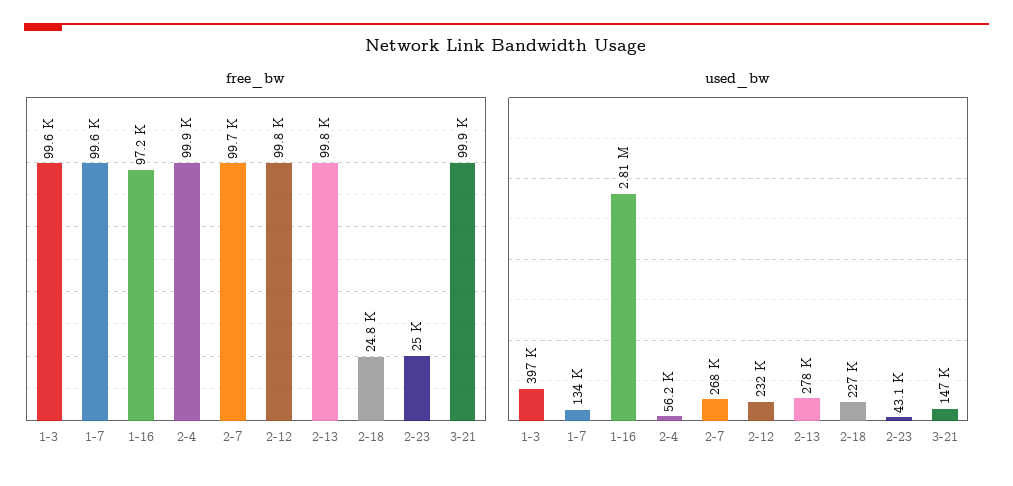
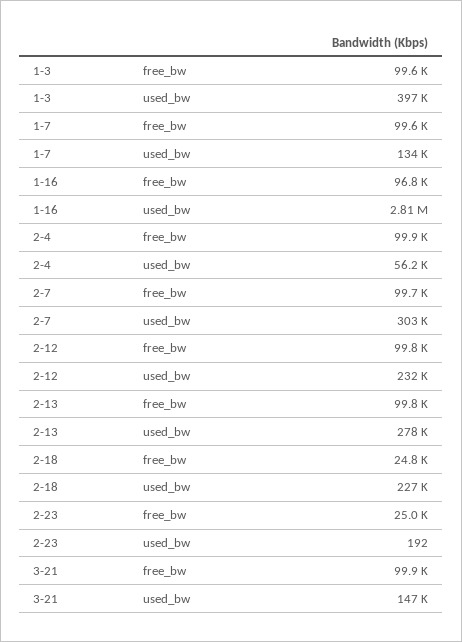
  {
    "free_bw": {
      "1-3": 99600,
      "1-7": 99600,
-     "1-16": 97200,
+     "1-16": 96800,
      "2-4": 99900,
      "2-7": 99700,
      "2-12": 99800,
      "2-13": 99800,
      "2-18": 24800,
      "2-23": 25000,
      "3-21": 99900
    },
    "used_bw": {
      "1-3": 397000,
      "1-7": 134000,
      "1-16": 2810000,
      "2-4": 56200,
-     "2-7": 268000,
+     "2-7": 303000,
      "2-12": 232000,
      "2-13": 278000,
      "2-18": 227000,
-     "2-23": 43100,
+     "2-23": 192,
      "3-21": 147000
    }
  }

